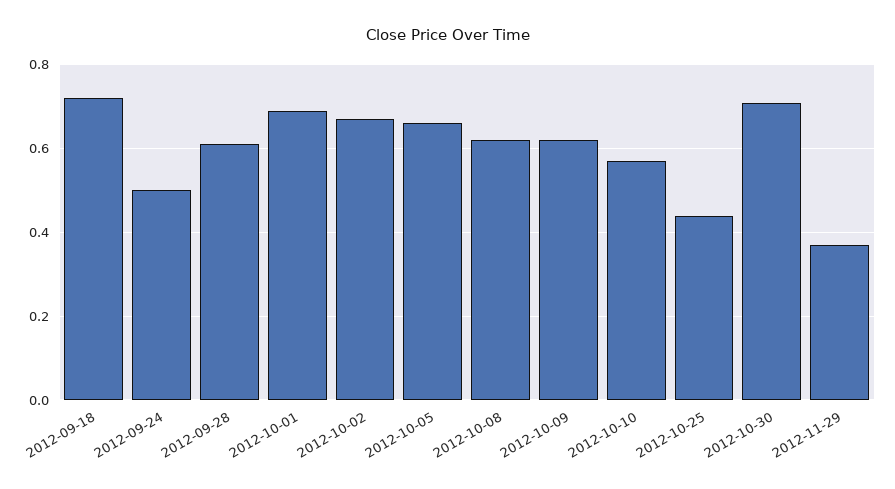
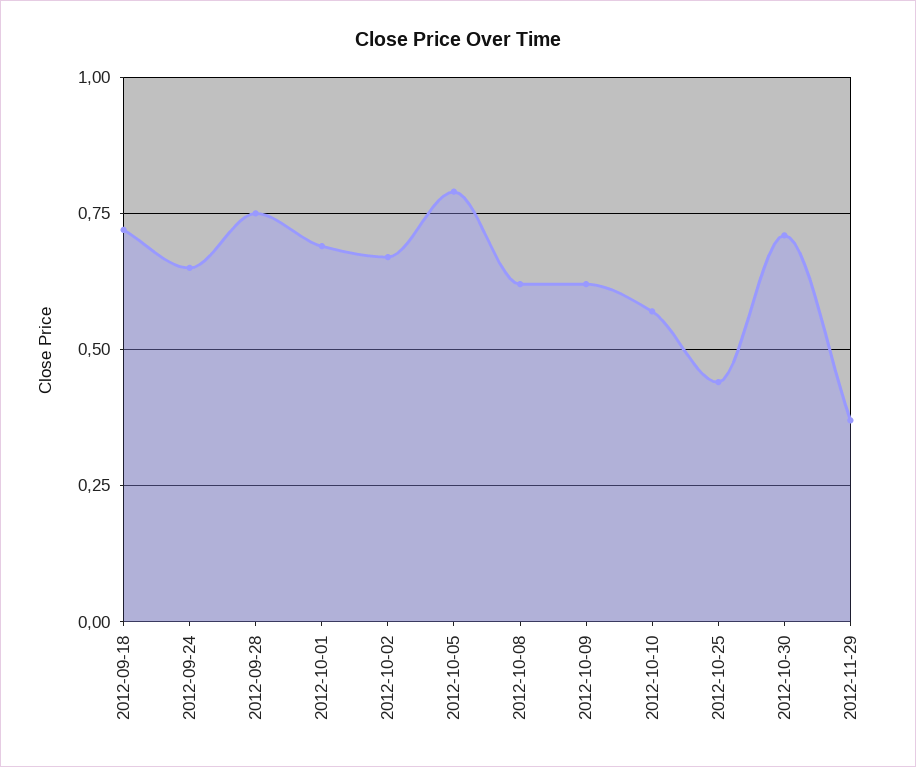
  {
    "2012-09-18": 0.7,
-   "2012-09-24": 0.5,
+   "2012-09-24": 0.65,
-   "2012-09-28": 0.6,
+   "2012-09-28": 0.75,
    "2012-10-01": 0.7,
    "2012-10-02": 0.65,
-   "2012-10-05": 0.65,
+   "2012-10-05": 0.8,
    "2012-10-08": 0.6,
    "2012-10-09": 0.6,
    "2012-10-10": 0.55,
    "2012-10-25": 0.45,
    "2012-10-30": 0.7,
    "2012-11-29": 0.35
  }

